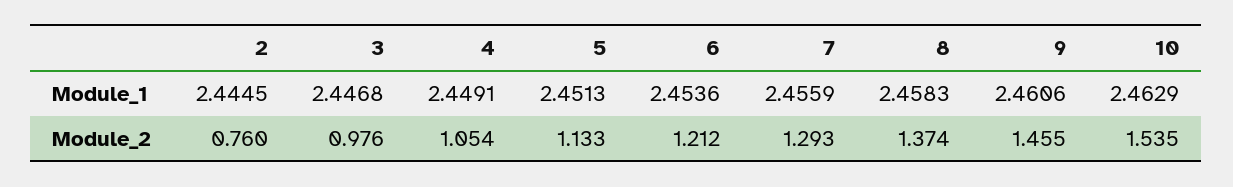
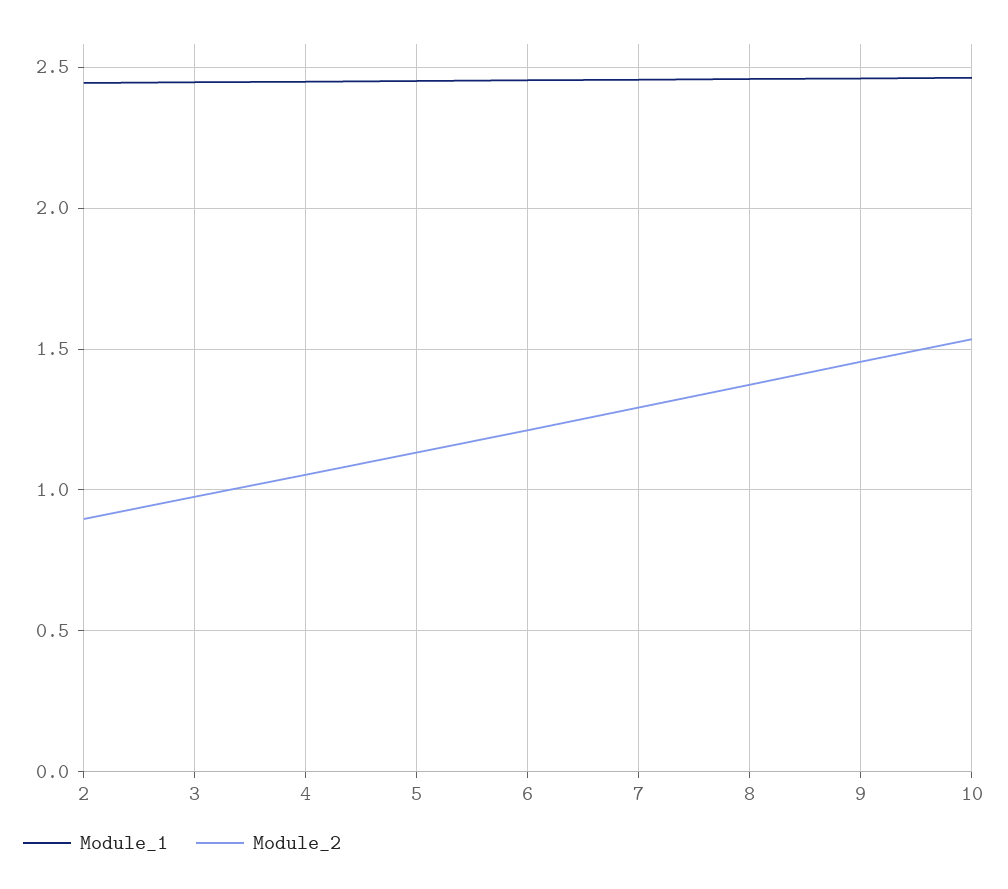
  {
    "Module_1": {
      "2": 2.4445,
      "3": 2.4468,
      "4": 2.4491,
      "5": 2.4513,
      "6": 2.4536,
      "7": 2.4559,
      "8": 2.4583,
      "9": 2.4606,
      "10": 2.4629
    },
    "Module_2": {
-     "2": 0.76,
+     "2": 0.9,
      "3": 0.976,
      "4": 1.054,
      "5": 1.133,
      "6": 1.212,
      "7": 1.293,
      "8": 1.374,
      "9": 1.455,
      "10": 1.535
    }
  }

